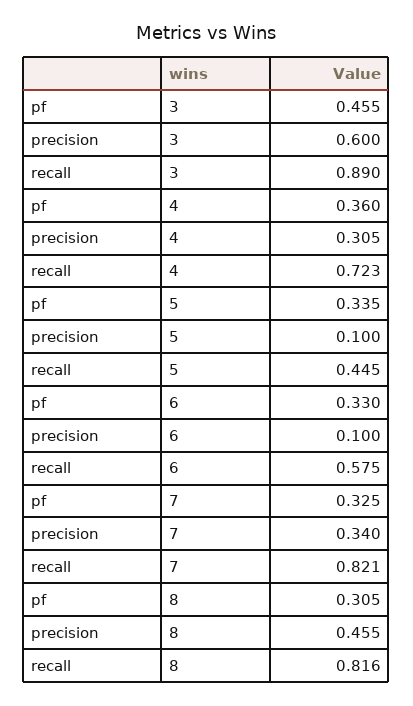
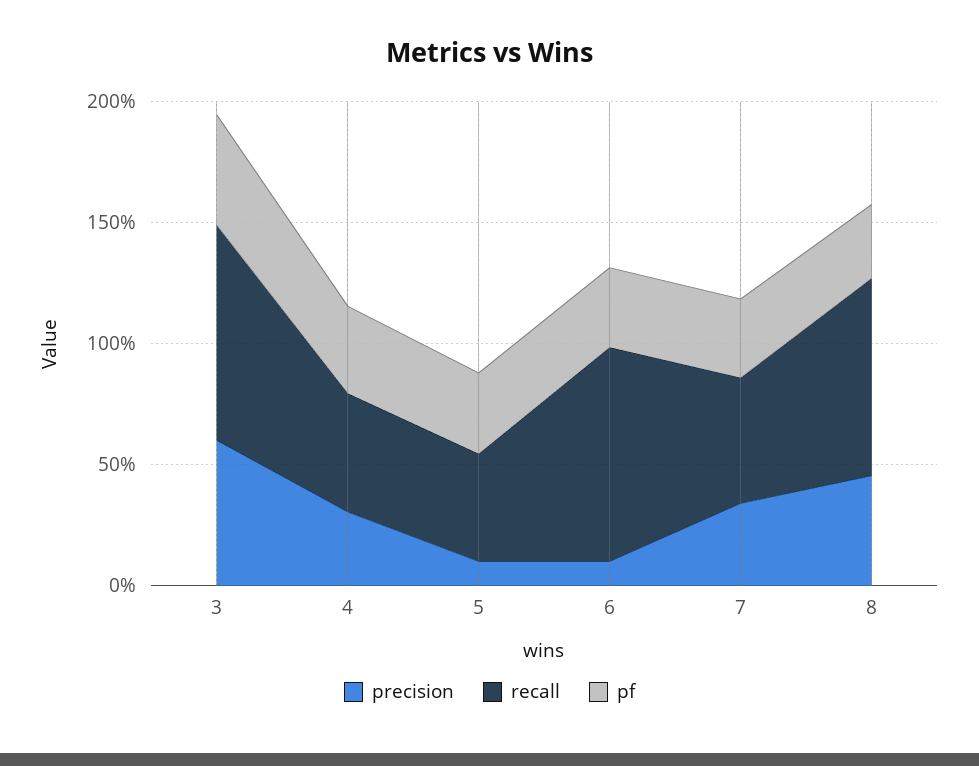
  {
    "pf": {
      "3": 0.455,
      "4": 0.36,
      "5": 0.335,
      "6": 0.33,
      "7": 0.325,
      "8": 0.305
    },
    "precision": {
      "3": 0.6,
      "4": 0.305,
      "5": 0.1,
      "6": 0.1,
      "7": 0.34,
      "8": 0.455
    },
    "recall": {
      "3": 0.89,
-     "4": 0.723,
+     "4": 0.5,
      "5": 0.445,
-     "6": 0.575,
+     "6": 0.9,
-     "7": 0.821,
+     "7": 0.5,
      "8": 0.816
    }
  }

